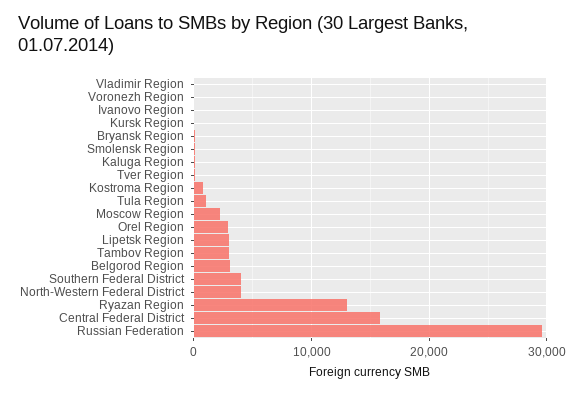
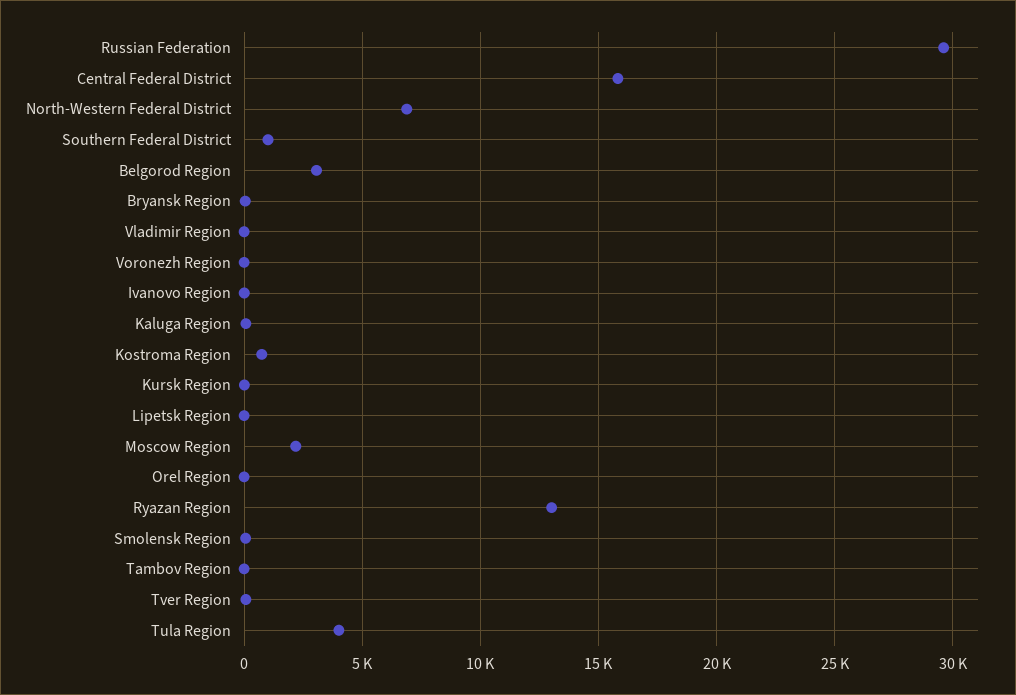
  {
    "Vladimir Region": 0,
    "Voronezh Region": 0,
    "Ivanovo Region": 0,
    "Kursk Region": 0,
    "Bryansk Region": 0,
    "Smolensk Region": 0,
    "Kaluga Region": 0,
    "Tver Region": 0,
    "Kostroma Region": 500,
-   "Tula Region": 1000,
+   "Tula Region": 4000,
    "Moscow Region": 2000,
-   "Orel Region": 3000,
+   "Orel Region": 0,
-   "Lipetsk Region": 3000,
+   "Lipetsk Region": 0,
-   "Tambov Region": 3000,
+   "Tambov Region": 0,
    "Belgorod Region": 3000,
-   "Southern Federal District": 4000,
+   "Southern Federal District": 1000,
-   "North-Western Federal District": 4000,
+   "North-Western Federal District": 7000,
    "Ryazan Region": 13000,
    "Central Federal District": 16000,
    "Russian Federation": 29500
  }

